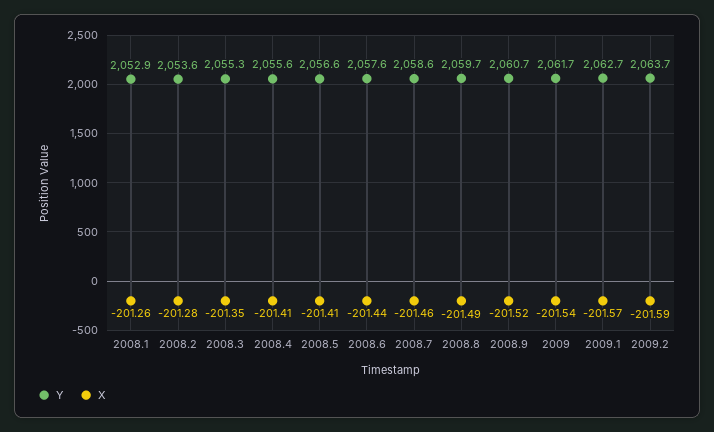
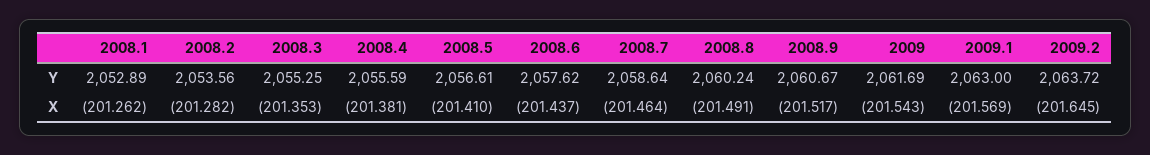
  {
    "Y": {
      "2008.1": 2052.89,
      "2008.2": 2053.56,
      "2008.3": 2055.25,
      "2008.4": 2055.59,
      "2008.5": 2056.61,
      "2008.6": 2057.62,
      "2008.7": 2058.64,
-     "2008.8": 2059.7,
+     "2008.8": 2060.24,
      "2008.9": 2060.67,
      "2009": 2061.69,
-     "2009.1": 2062.7,
+     "2009.1": 2063,
      "2009.2": 2063.72
    },
    "X": {
      "2008.1": -201.262,
      "2008.2": -201.282,
      "2008.3": -201.353,
-     "2008.4": -201.41,
+     "2008.4": -201.381,
      "2008.5": -201.41,
      "2008.6": -201.437,
      "2008.7": -201.464,
      "2008.8": -201.491,
      "2008.9": -201.517,
      "2009": -201.543,
      "2009.1": -201.569,
-     "2009.2": -201.59
+     "2009.2": -201.645
    }
  }

